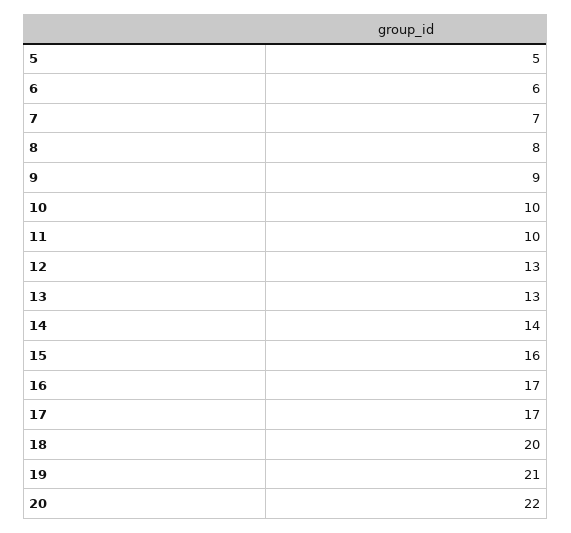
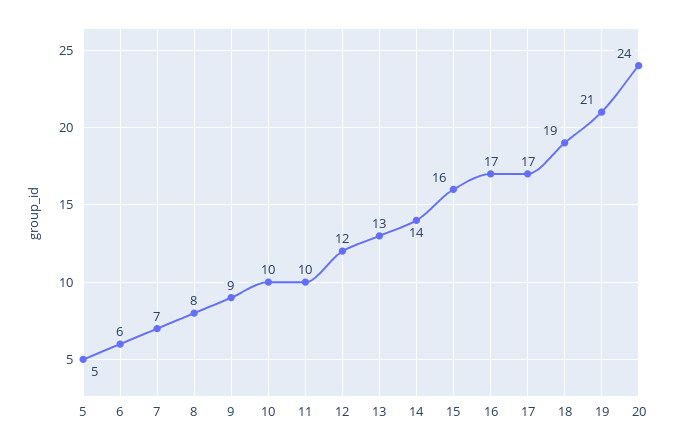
  {
    "5": 5,
    "6": 6,
    "7": 7,
    "8": 8,
    "9": 9,
    "10": 10,
    "11": 10,
-   "12": 13,
+   "12": 12,
    "13": 13,
    "14": 14,
    "15": 16,
    "16": 17,
    "17": 17,
-   "18": 20,
+   "18": 19,
    "19": 21,
-   "20": 22
+   "20": 24
  }

